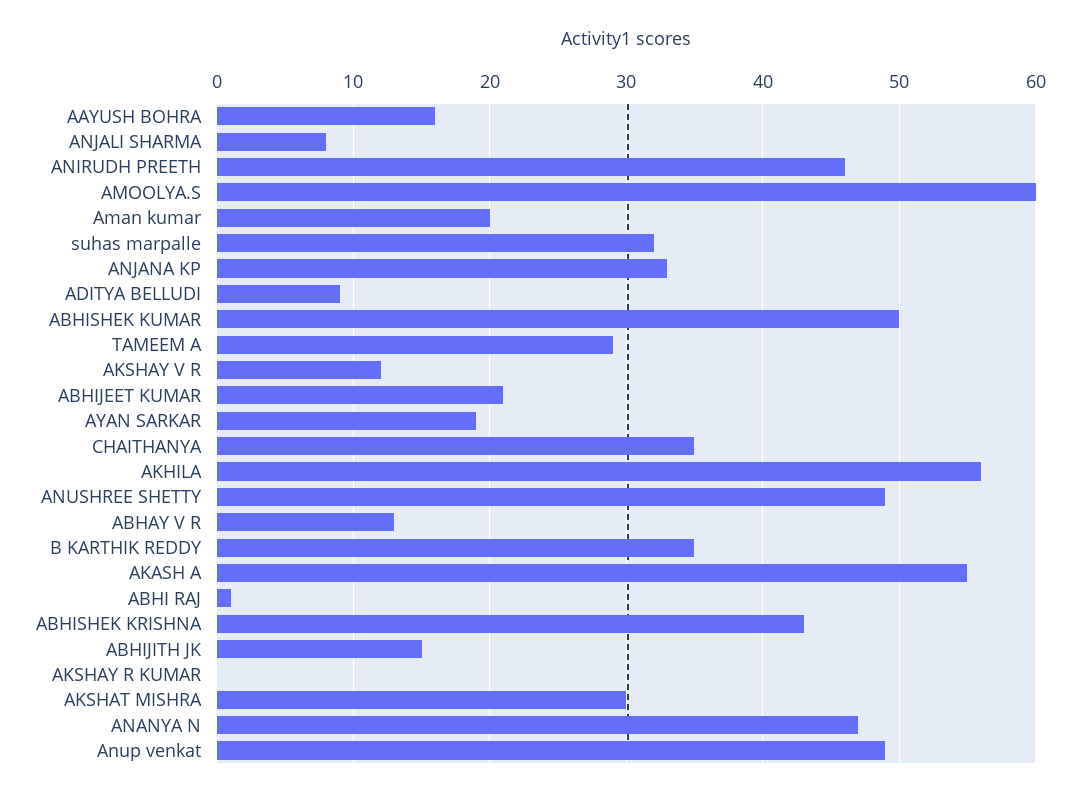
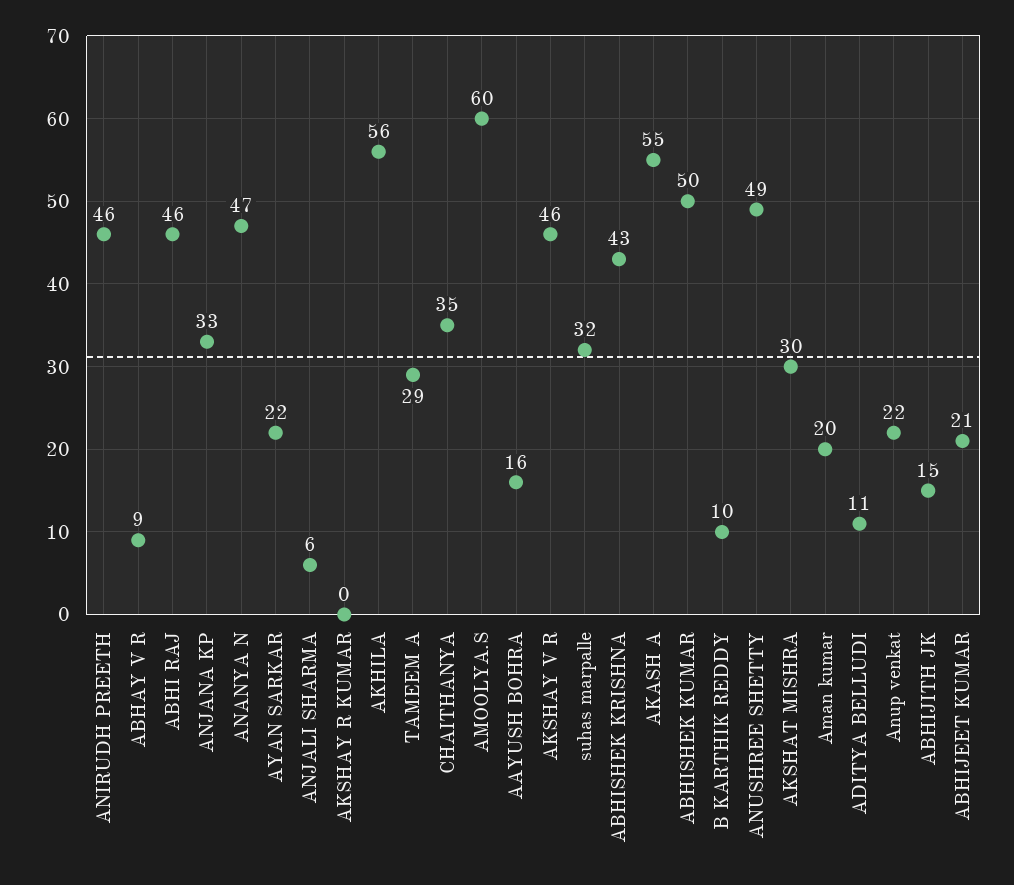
  {
    "AAYUSH BOHRA": 16,
-   "ANJALI SHARMA": 8,
+   "ANJALI SHARMA": 6,
    "ANIRUDH PREETH": 46,
    "AMOOLYA.S": 60,
    "Aman kumar": 20,
    "suhas marpalle": 32,
    "ANJANA KP": 33,
-   "ADITYA BELLUDI": 9,
+   "ADITYA BELLUDI": 11,
    "ABHISHEK KUMAR": 50,
    "TAMEEM A": 29,
-   "AKSHAY V R": 12,
+   "AKSHAY V R": 46,
    "ABHIJEET KUMAR": 21,
-   "AYAN SARKAR": 19,
+   "AYAN SARKAR": 22,
    "CHAITHANYA": 35,
    "AKHILA": 56,
    "ANUSHREE SHETTY": 49,
-   "ABHAY V R": 13,
+   "ABHAY V R": 9,
-   "B KARTHIK REDDY": 35,
+   "B KARTHIK REDDY": 10,
    "AKASH A": 55,
-   "ABHI RAJ": 1,
+   "ABHI RAJ": 46,
    "ABHISHEK KRISHNA": 43,
    "ABHIJITH JK": 15,
    "AKSHAY R KUMAR": 0,
    "AKSHAT MISHRA": 30,
    "ANANYA N": 47,
-   "Anup venkat": 49
+   "Anup venkat": 22
  }

